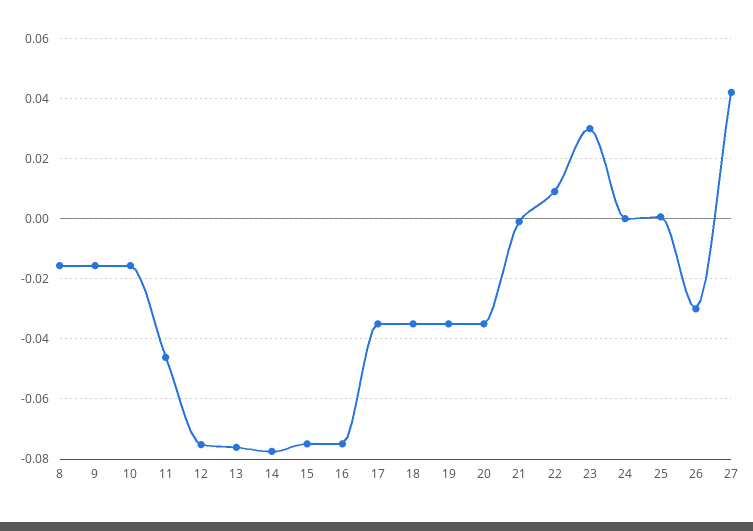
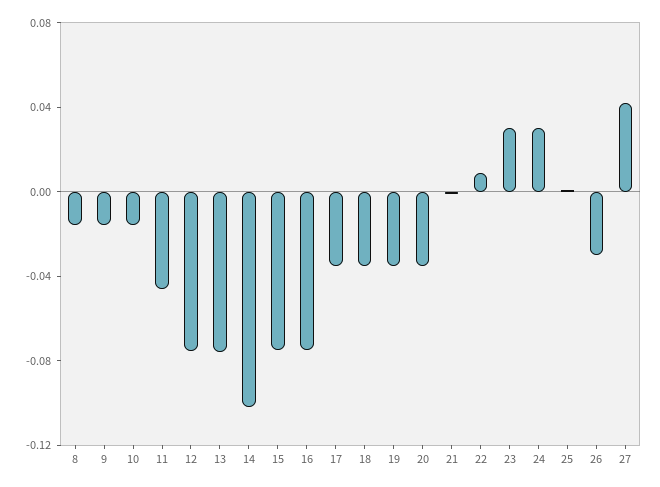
  {
    "8": -0.016,
    "9": -0.016,
    "10": -0.016,
    "11": -0.046,
    "12": -0.076,
    "13": -0.076,
-   "14": -0.078,
+   "14": -0.1,
    "15": -0.076,
    "16": -0.076,
    "17": -0.036,
    "18": -0.036,
    "19": -0.036,
    "20": -0.036,
    "21": -0.002,
    "22": 0.01,
    "23": 0.03,
-   "24": 0,
+   "24": 0.03,
    "25": 0,
    "26": -0.03,
    "27": 0.042
  }

